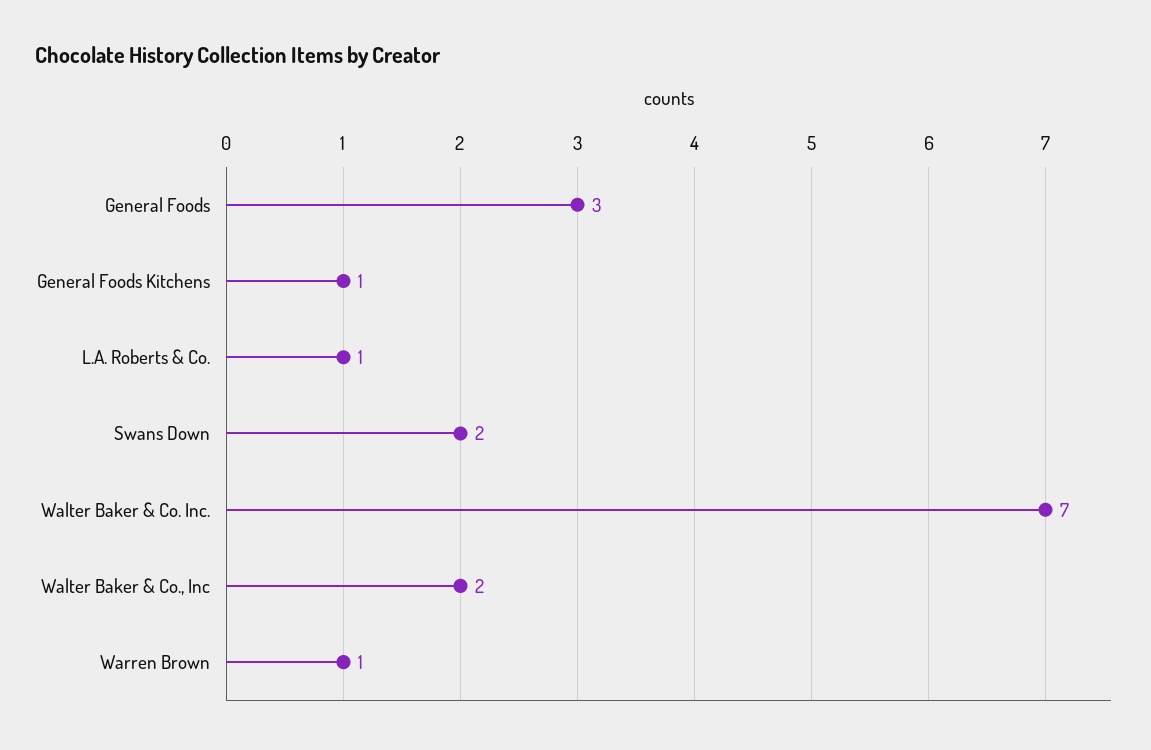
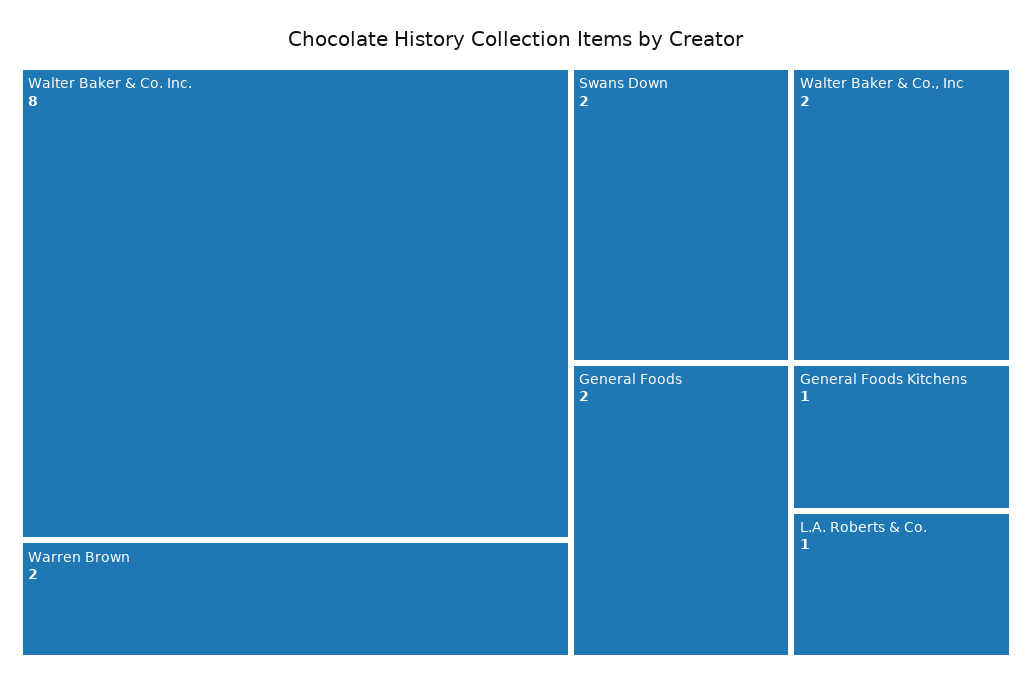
  {
-   "General Foods": 3,
+   "General Foods": 2,
    "General Foods Kitchens": 1,
    "L.A. Roberts & Co.": 1,
    "Swans Down": 2,
-   "Walter Baker & Co. Inc.": 7,
+   "Walter Baker & Co. Inc.": 8,
    "Walter Baker & Co., Inc": 2,
-   "Warren Brown": 1
+   "Warren Brown": 2
  }

